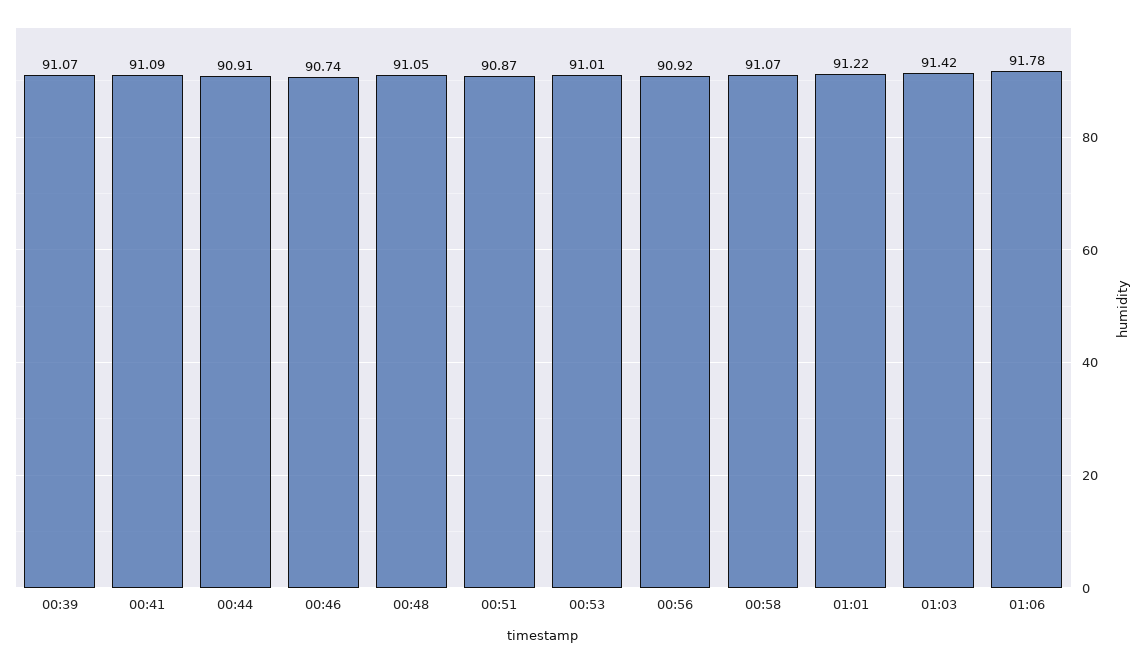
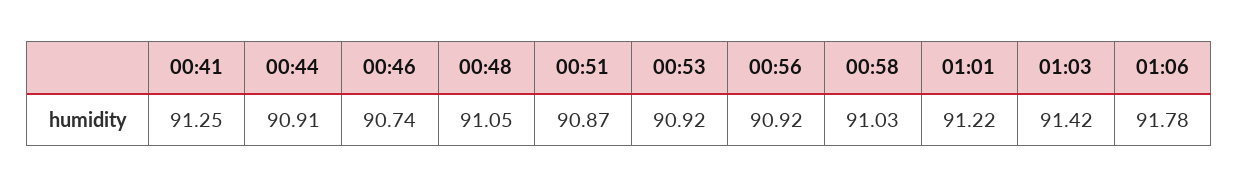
  {
-   "00:39": 91.07,
-   "00:41": 91.09,
+   "00:41": 91.25,
    "00:44": 90.91,
    "00:46": 90.74,
    "00:48": 91.05,
    "00:51": 90.87,
-   "00:53": 91.01,
+   "00:53": 90.92,
    "00:56": 90.92,
-   "00:58": 91.07,
+   "00:58": 91.03,
    "01:01": 91.22,
    "01:03": 91.42,
    "01:06": 91.78
  }

